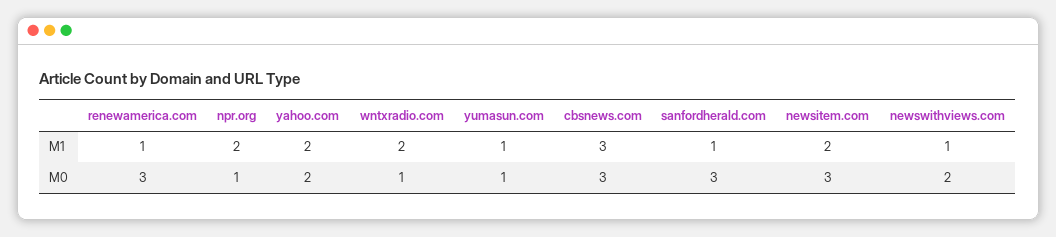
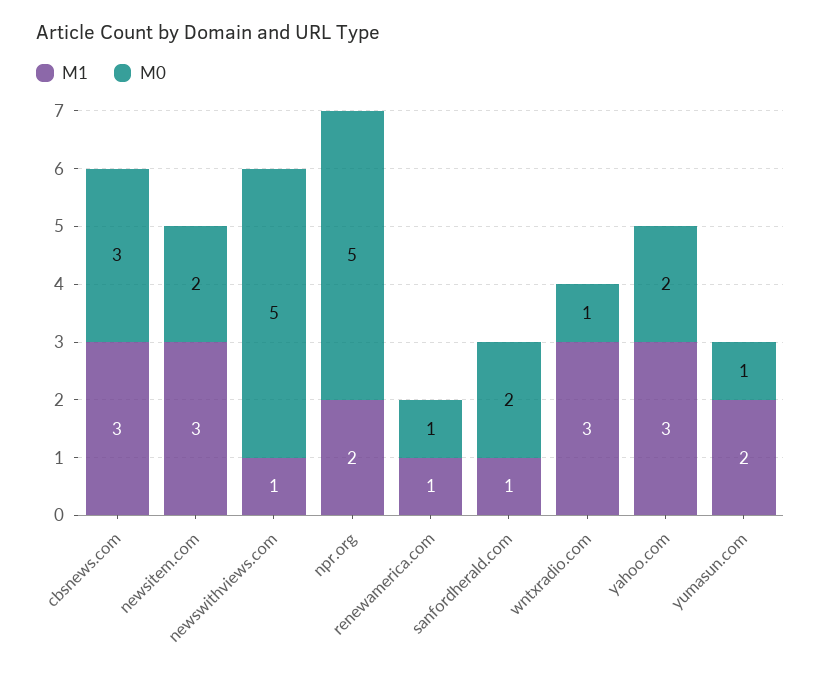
  {
    "M1": {
      "renewamerica.com": 1,
      "npr.org": 2,
-     "yahoo.com": 2,
+     "yahoo.com": 3,
-     "wntxradio.com": 2,
+     "wntxradio.com": 3,
-     "yumasun.com": 1,
+     "yumasun.com": 2,
      "cbsnews.com": 3,
      "sanfordherald.com": 1,
-     "newsitem.com": 2,
+     "newsitem.com": 3,
      "newswithviews.com": 1
    },
    "M0": {
-     "renewamerica.com": 3,
+     "renewamerica.com": 1,
-     "npr.org": 1,
+     "npr.org": 5,
      "yahoo.com": 2,
      "wntxradio.com": 1,
      "yumasun.com": 1,
      "cbsnews.com": 3,
-     "sanfordherald.com": 3,
+     "sanfordherald.com": 2,
-     "newsitem.com": 3,
+     "newsitem.com": 2,
-     "newswithviews.com": 2
+     "newswithviews.com": 5
    }
  }

